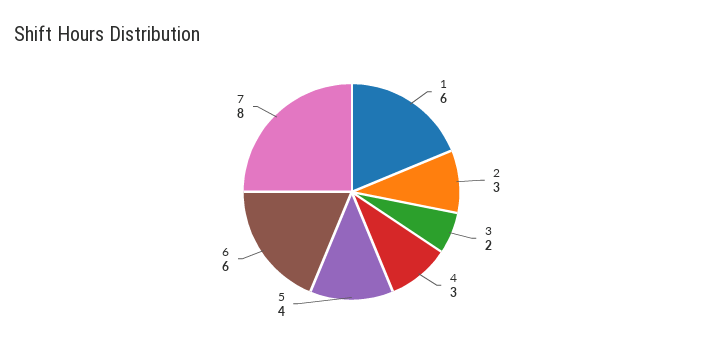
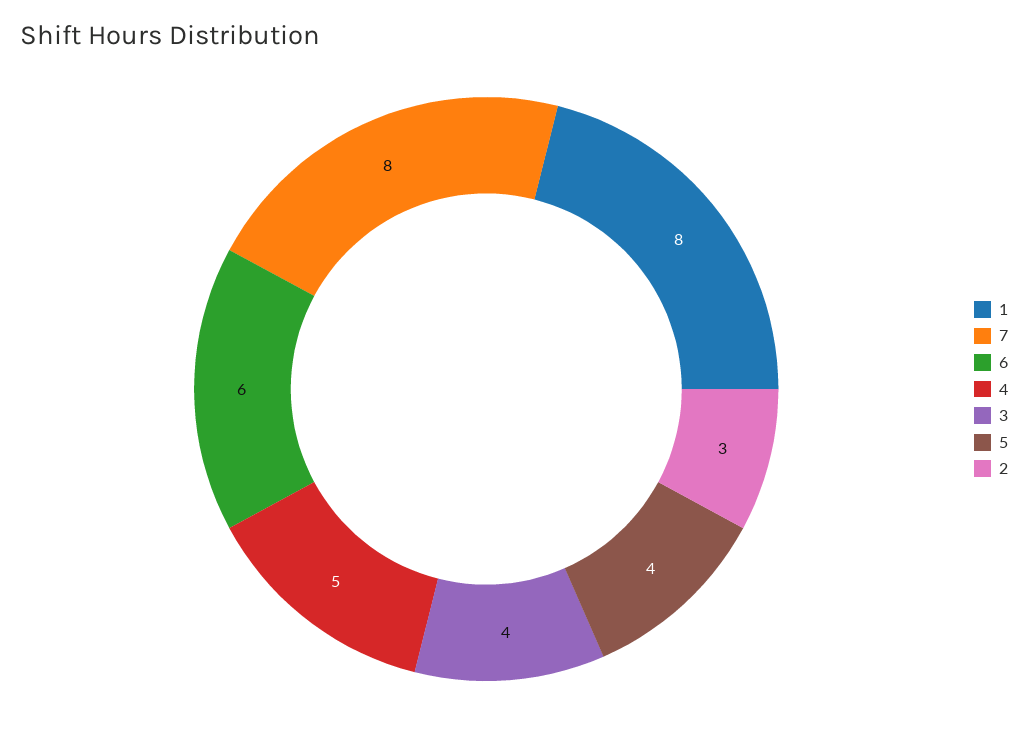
  {
-   "1": 6,
+   "1": 8,
    "2": 3,
-   "3": 2,
+   "3": 4,
-   "4": 3,
+   "4": 5,
    "5": 4,
    "6": 6,
    "7": 8
  }

